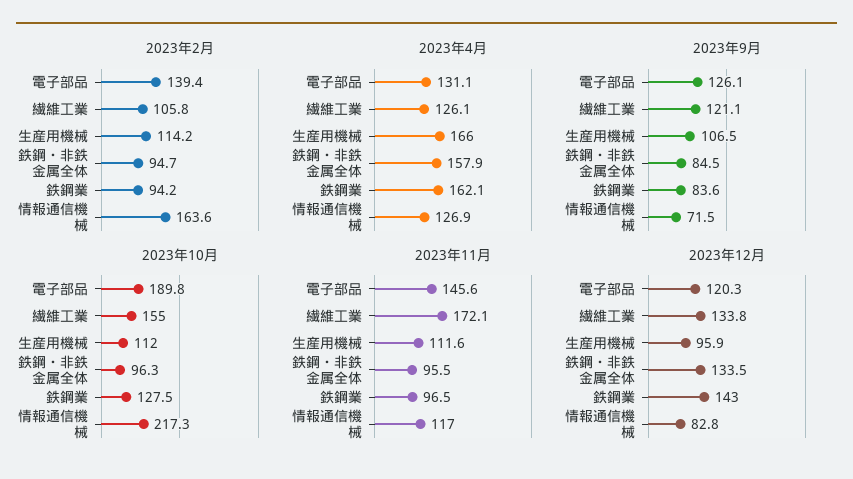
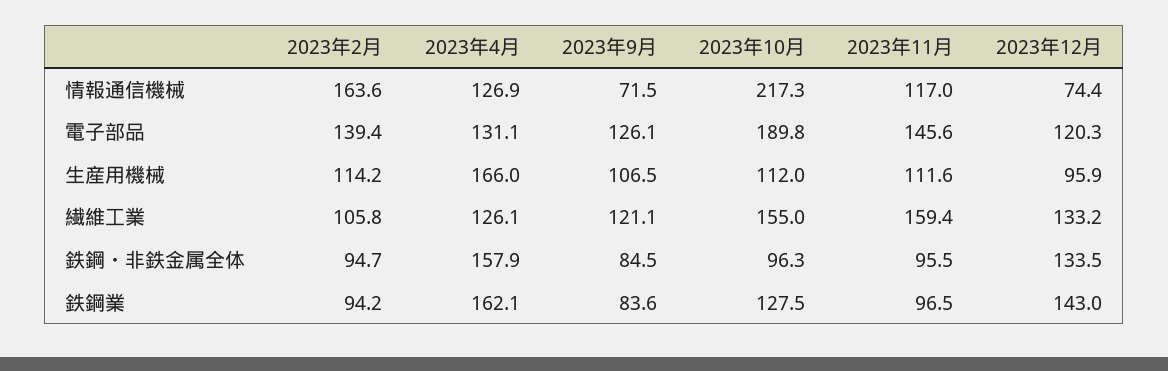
  {
    "2023年2月": {
      "電子部品": 139.4,
      "繊維工業": 105.8,
      "生産用機械": 114.2,
      "鉄鋼・非鉄金属全体": 94.7,
      "鉄鋼業": 94.2,
      "情報通信機械": 163.6
    },
    "2023年4月": {
      "電子部品": 131.1,
      "繊維工業": 126.1,
      "生産用機械": 166,
      "鉄鋼・非鉄金属全体": 157.9,
      "鉄鋼業": 162.1,
      "情報通信機械": 126.9
    },
    "2023年9月": {
      "電子部品": 126.1,
      "繊維工業": 121.1,
      "生産用機械": 106.5,
      "鉄鋼・非鉄金属全体": 84.5,
      "鉄鋼業": 83.6,
      "情報通信機械": 71.5
    },
    "2023年10月": {
      "電子部品": 189.8,
      "繊維工業": 155,
      "生産用機械": 112,
      "鉄鋼・非鉄金属全体": 96.3,
      "鉄鋼業": 127.5,
      "情報通信機械": 217.3
    },
    "2023年11月": {
      "電子部品": 145.6,
-     "繊維工業": 172.1,
+     "繊維工業": 159.4,
      "生産用機械": 111.6,
      "鉄鋼・非鉄金属全体": 95.5,
      "鉄鋼業": 96.5,
      "情報通信機械": 117
    },
    "2023年12月": {
      "電子部品": 120.3,
-     "繊維工業": 133.8,
+     "繊維工業": 133.2,
      "生産用機械": 95.9,
      "鉄鋼・非鉄金属全体": 133.5,
      "鉄鋼業": 143,
-     "情報通信機械": 82.8
+     "情報通信機械": 74.4
    }
  }

